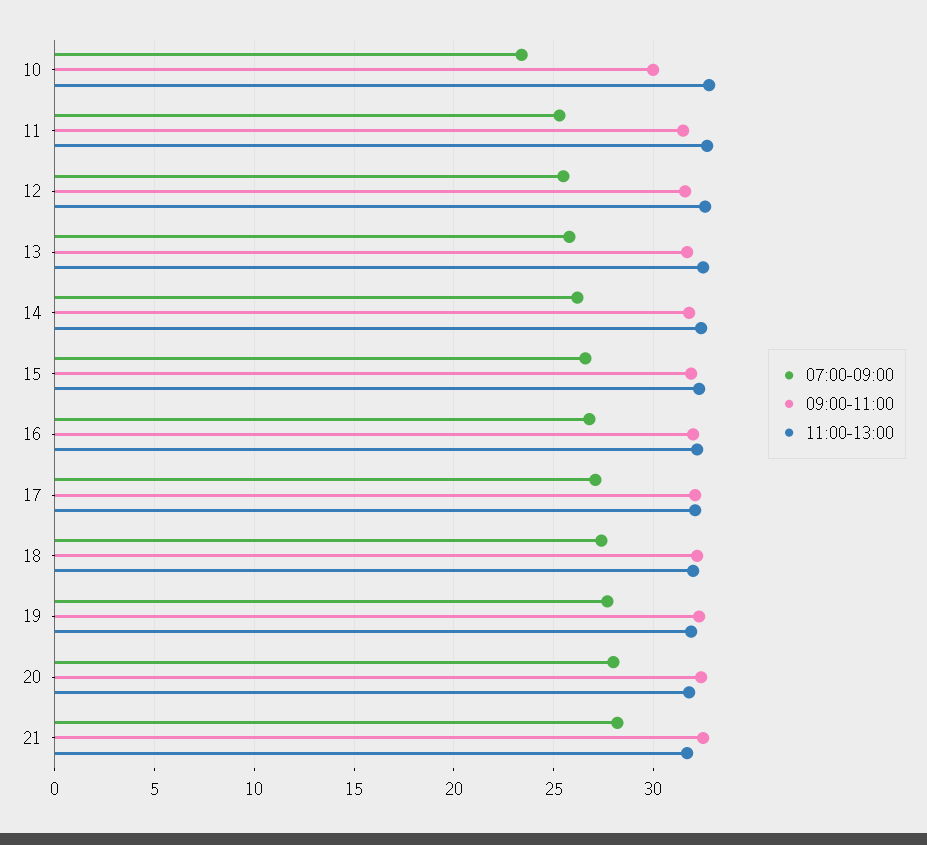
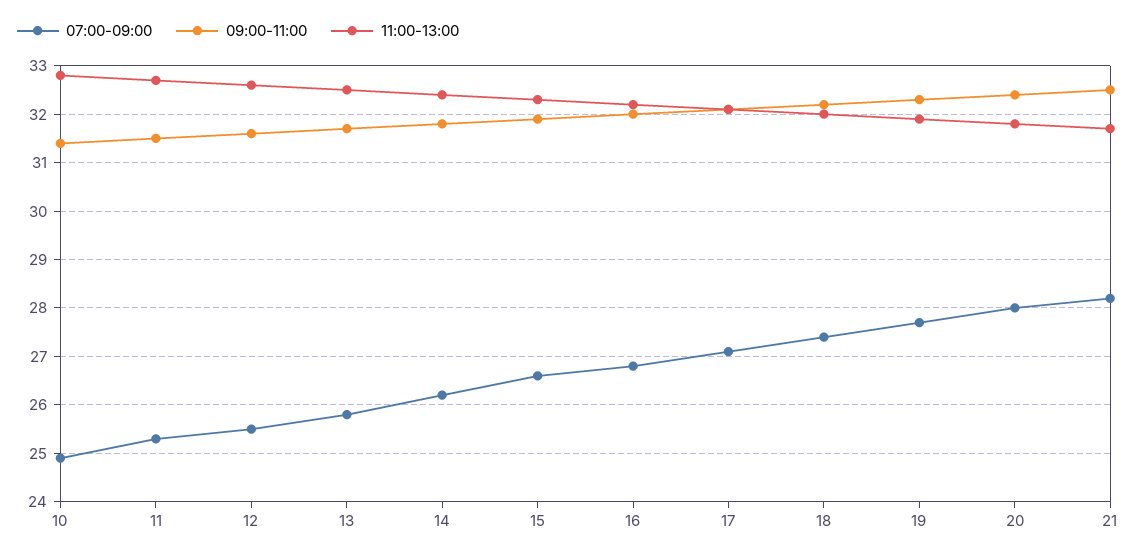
  {
    "07:00-09:00": {
-     "10": 23.5,
+     "10": 25,
      "11": 25.5,
      "12": 25.5,
      "13": 26,
      "14": 26,
      "15": 26.5,
      "16": 27,
      "17": 27,
      "18": 27.5,
      "19": 27.5,
      "20": 28,
      "21": 28
    },
    "09:00-11:00": {
-     "10": 30,
+     "10": 31.5,
      "11": 31.5,
      "12": 31.5,
      "13": 31.5,
      "14": 32,
      "15": 32,
      "16": 32,
      "17": 32,
      "18": 32,
      "19": 32.5,
      "20": 32.5,
      "21": 32.5
    },
    "11:00-13:00": {
      "10": 33,
      "11": 32.5,
      "12": 32.5,
      "13": 32.5,
      "14": 32.5,
      "15": 32.5,
      "16": 32,
      "17": 32,
      "18": 32,
      "19": 32,
      "20": 32,
      "21": 31.5
    }
  }

